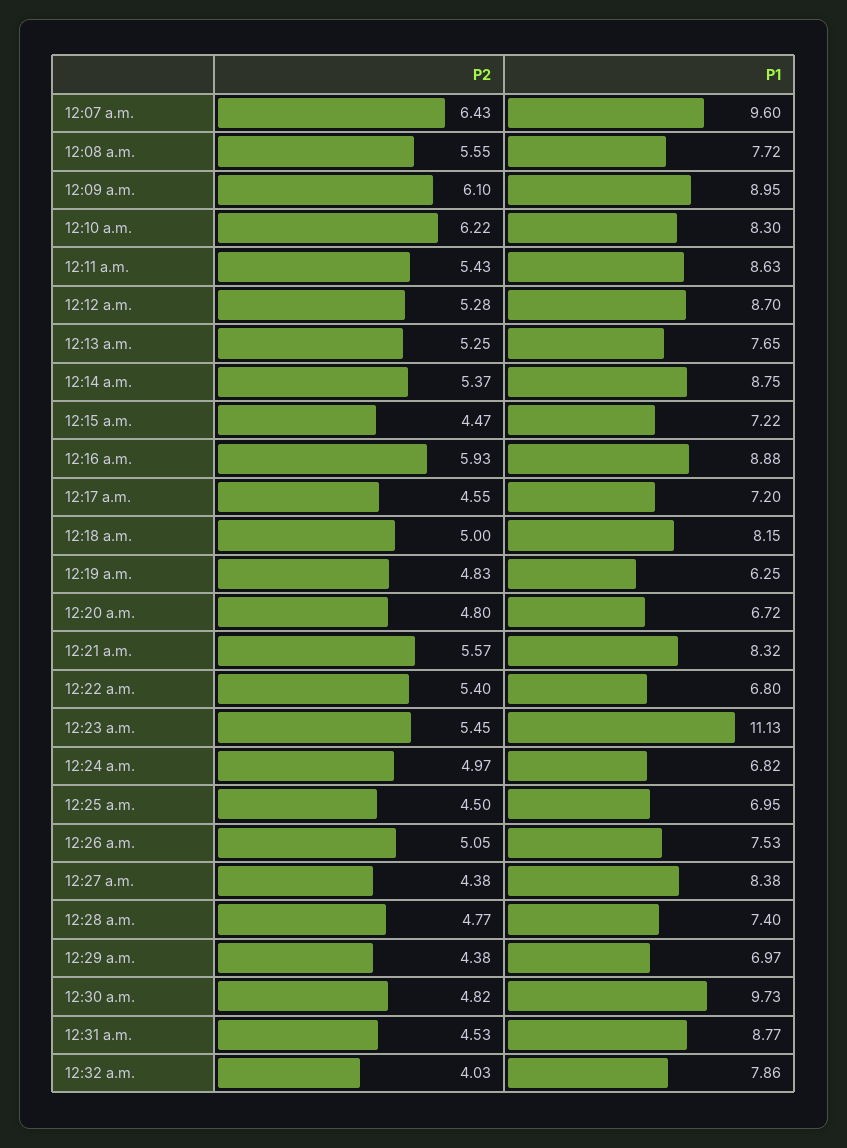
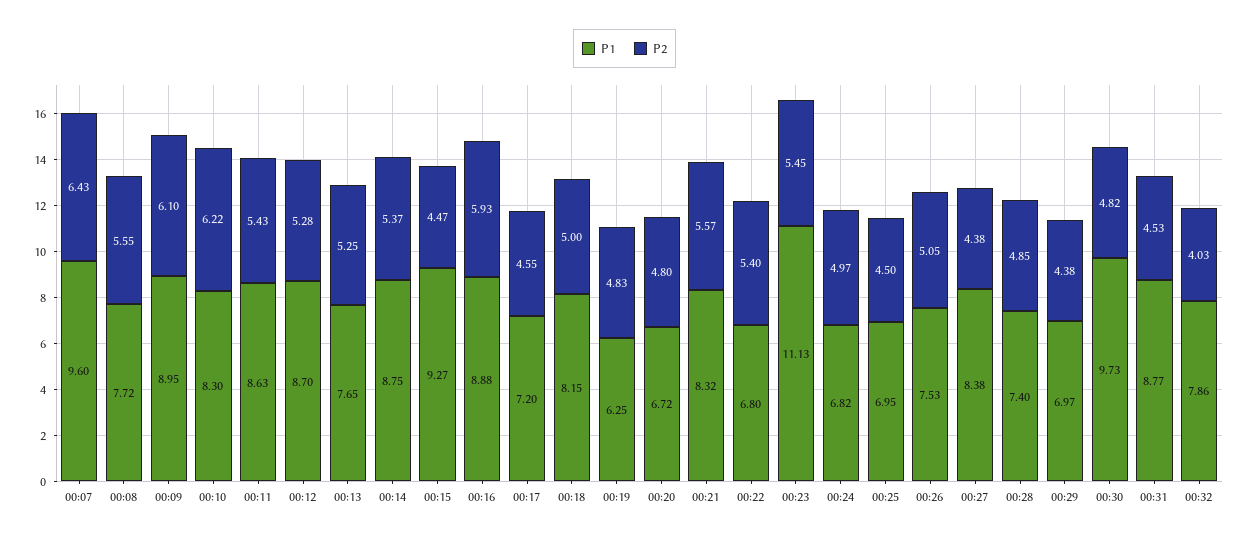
  {
    "P2": {
      "12:07 a.m.": 6.43,
      "12:08 a.m.": 5.55,
      "12:09 a.m.": 6.1,
      "12:10 a.m.": 6.22,
      "12:11 a.m.": 5.43,
      "12:12 a.m.": 5.28,
      "12:13 a.m.": 5.25,
      "12:14 a.m.": 5.37,
      "12:15 a.m.": 4.47,
      "12:16 a.m.": 5.93,
      "12:17 a.m.": 4.55,
      "12:18 a.m.": 5,
      "12:19 a.m.": 4.83,
      "12:20 a.m.": 4.8,
      "12:21 a.m.": 5.57,
      "12:22 a.m.": 5.4,
      "12:23 a.m.": 5.45,
      "12:24 a.m.": 4.97,
      "12:25 a.m.": 4.5,
      "12:26 a.m.": 5.05,
      "12:27 a.m.": 4.38,
-     "12:28 a.m.": 4.77,
+     "12:28 a.m.": 4.85,
      "12:29 a.m.": 4.38,
      "12:30 a.m.": 4.82,
      "12:31 a.m.": 4.53,
      "12:32 a.m.": 4.03
    },
    "P1": {
      "12:07 a.m.": 9.6,
      "12:08 a.m.": 7.72,
      "12:09 a.m.": 8.95,
      "12:10 a.m.": 8.3,
      "12:11 a.m.": 8.63,
      "12:12 a.m.": 8.7,
      "12:13 a.m.": 7.65,
      "12:14 a.m.": 8.75,
-     "12:15 a.m.": 7.22,
+     "12:15 a.m.": 9.27,
      "12:16 a.m.": 8.88,
      "12:17 a.m.": 7.2,
      "12:18 a.m.": 8.15,
      "12:19 a.m.": 6.25,
      "12:20 a.m.": 6.72,
      "12:21 a.m.": 8.32,
      "12:22 a.m.": 6.8,
      "12:23 a.m.": 11.13,
      "12:24 a.m.": 6.82,
      "12:25 a.m.": 6.95,
      "12:26 a.m.": 7.53,
      "12:27 a.m.": 8.38,
      "12:28 a.m.": 7.4,
      "12:29 a.m.": 6.97,
      "12:30 a.m.": 9.73,
      "12:31 a.m.": 8.77,
      "12:32 a.m.": 7.86
    }
  }

